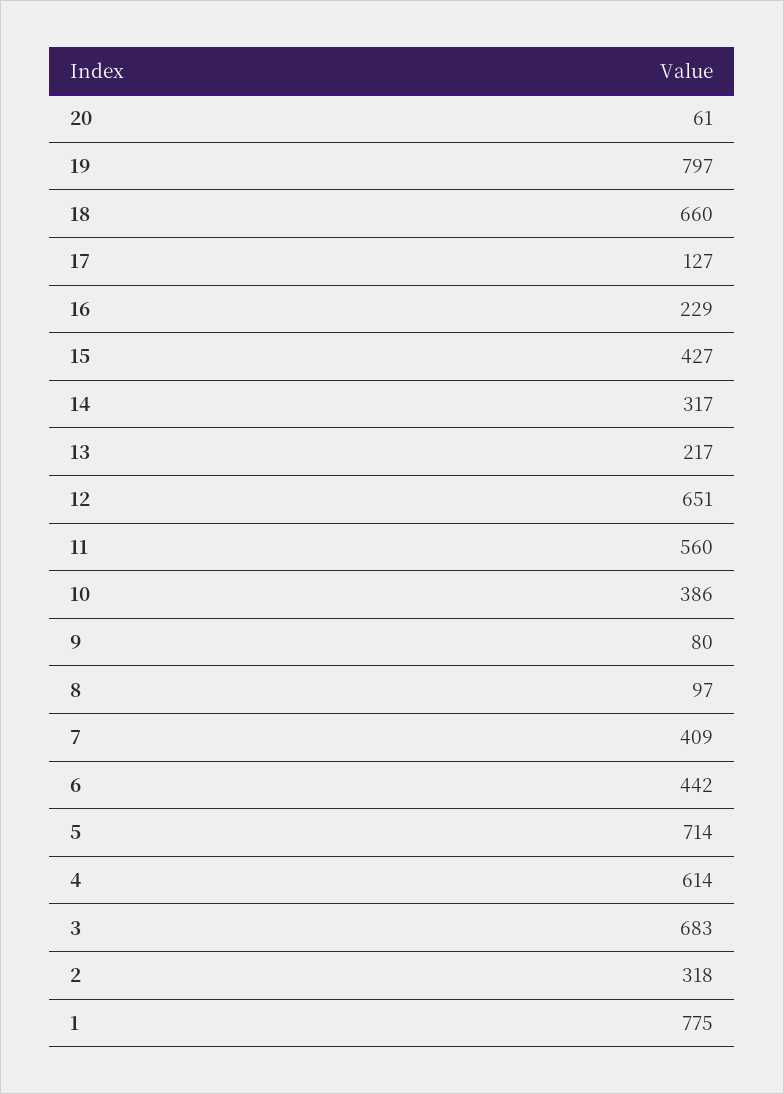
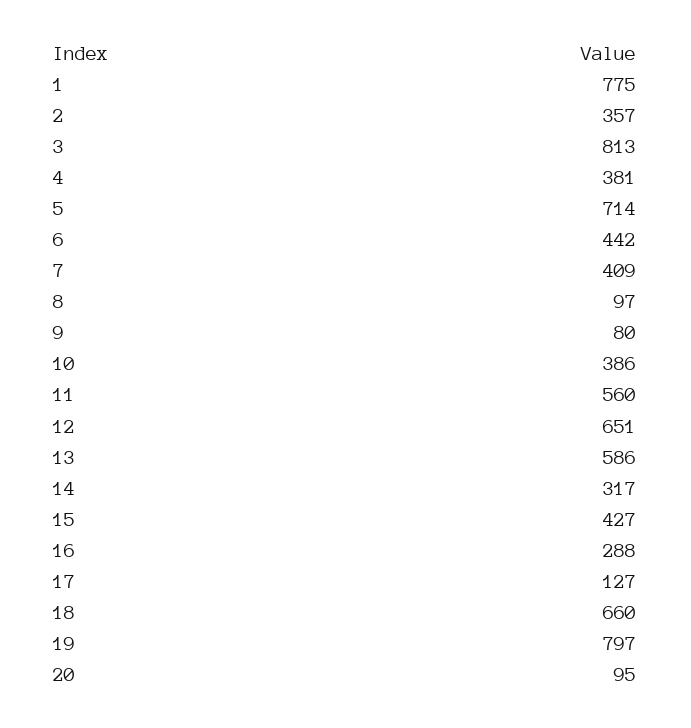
  {
-   "20": 61,
+   "20": 95,
    "19": 797,
    "18": 660,
    "17": 127,
-   "16": 229,
+   "16": 288,
    "15": 427,
    "14": 317,
-   "13": 217,
+   "13": 586,
    "12": 651,
    "11": 560,
    "10": 386,
    "9": 80,
    "8": 97,
    "7": 409,
    "6": 442,
    "5": 714,
-   "4": 614,
+   "4": 381,
-   "3": 683,
+   "3": 813,
-   "2": 318,
+   "2": 357,
    "1": 775
  }

